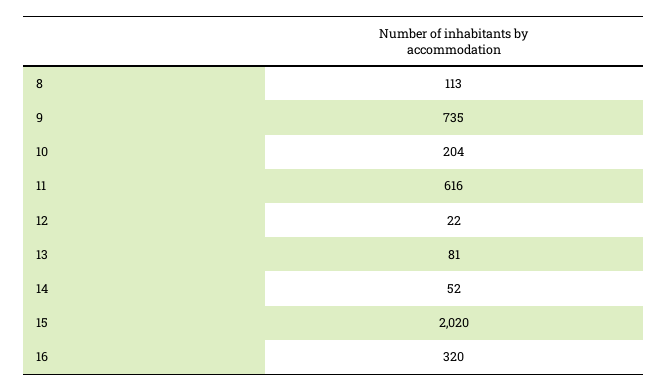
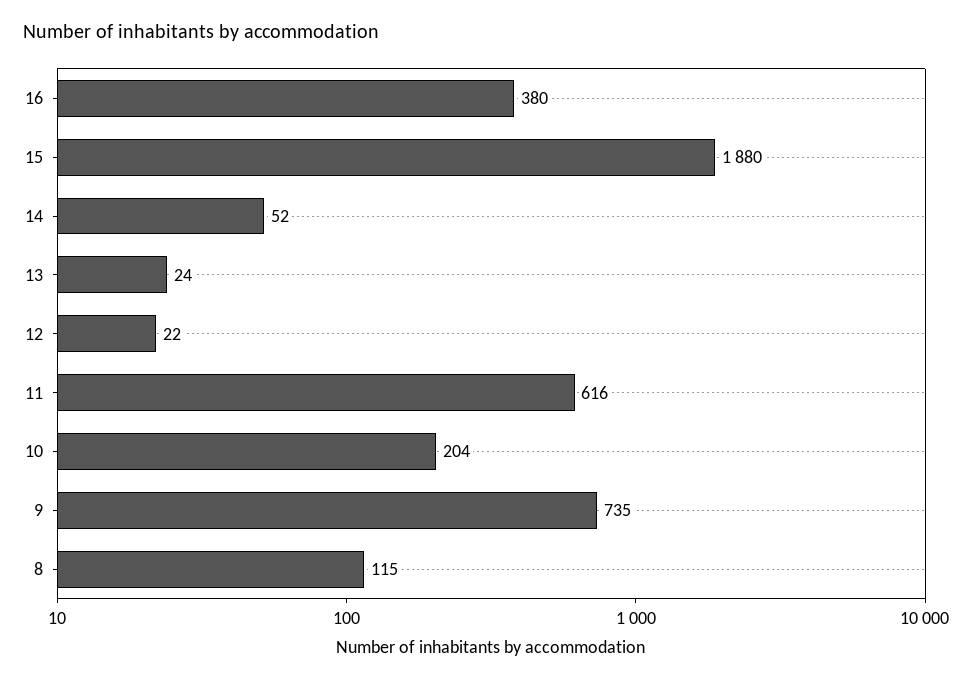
  {
-   "8": 113,
+   "8": 115,
    "9": 735,
    "10": 204,
    "11": 616,
    "12": 22,
-   "13": 81,
+   "13": 24,
    "14": 52,
-   "15": 2020,
+   "15": 1880,
-   "16": 320
+   "16": 380
  }

